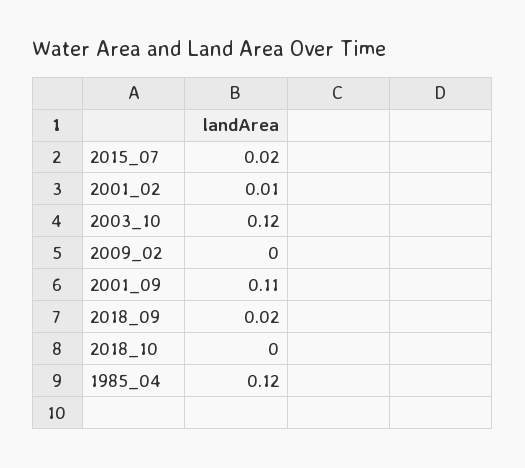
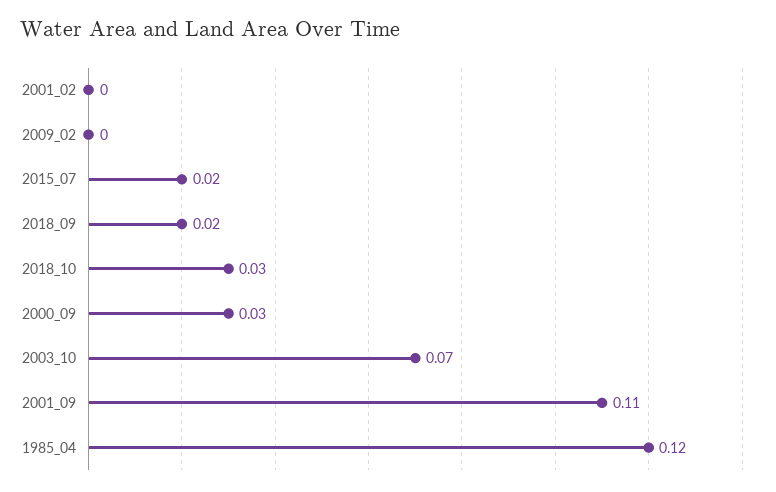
  {
    "2015_07": 0.02,
-   "2001_02": 0.01,
+   "2001_02": 0,
-   "2003_10": 0.12,
+   "2003_10": 0.07,
    "2009_02": 0,
    "2001_09": 0.11,
    "2018_09": 0.02,
-   "2018_10": 0,
+   "2018_10": 0.03,
-   "1985_04": 0.12
+   "1985_04": 0.12,
+   "2000_09": 0.03
  }

